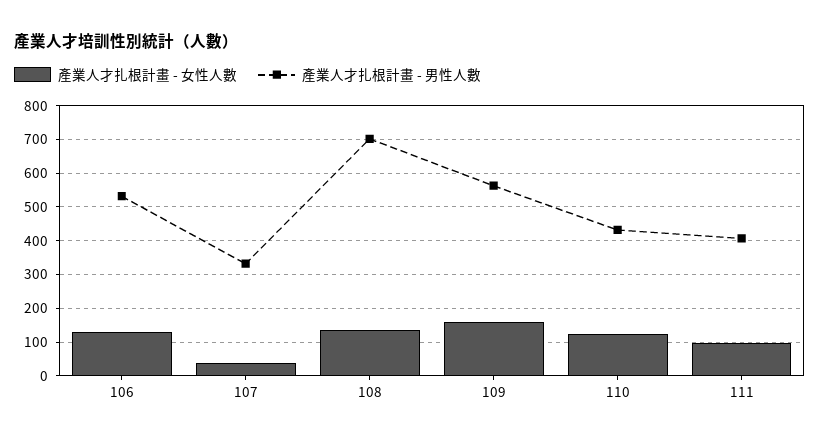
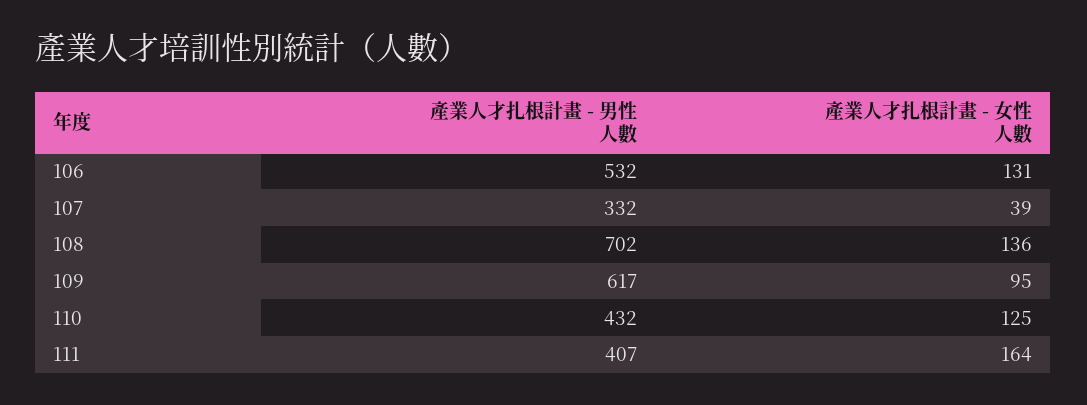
  {
    "產業人才扎根計畫 - 女性人數": {
      "106": 131,
      "107": 39,
      "108": 136,
-     "109": 160,
+     "109": 95,
      "110": 125,
-     "111": 100
+     "111": 164
    },
    "產業人才扎根計畫 - 男性人數": {
      "106": 532,
      "107": 332,
      "108": 702,
-     "109": 560,
+     "109": 617,
      "110": 432,
      "111": 407
    }
  }

